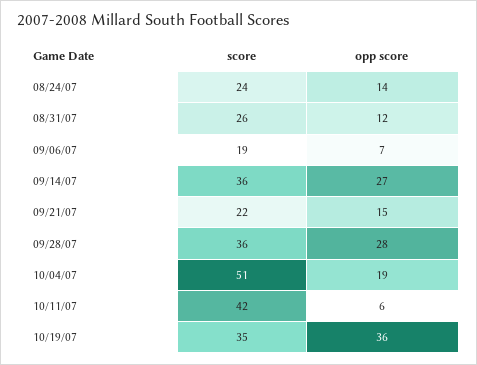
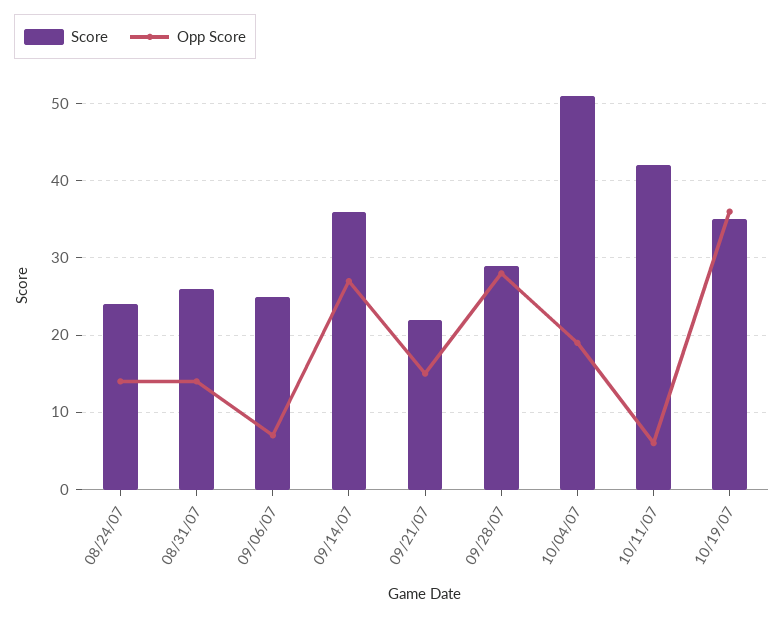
  {
    "score": {
      "08/24/07": 24,
      "08/31/07": 26,
-     "09/06/07": 19,
+     "09/06/07": 25,
      "09/14/07": 36,
      "09/21/07": 22,
-     "09/28/07": 36,
+     "09/28/07": 29,
      "10/04/07": 51,
      "10/11/07": 42,
      "10/19/07": 35
    },
    "opp score": {
      "08/24/07": 14,
-     "08/31/07": 12,
+     "08/31/07": 14,
      "09/06/07": 7,
      "09/14/07": 27,
      "09/21/07": 15,
      "09/28/07": 28,
      "10/04/07": 19,
      "10/11/07": 6,
      "10/19/07": 36
    }
  }

